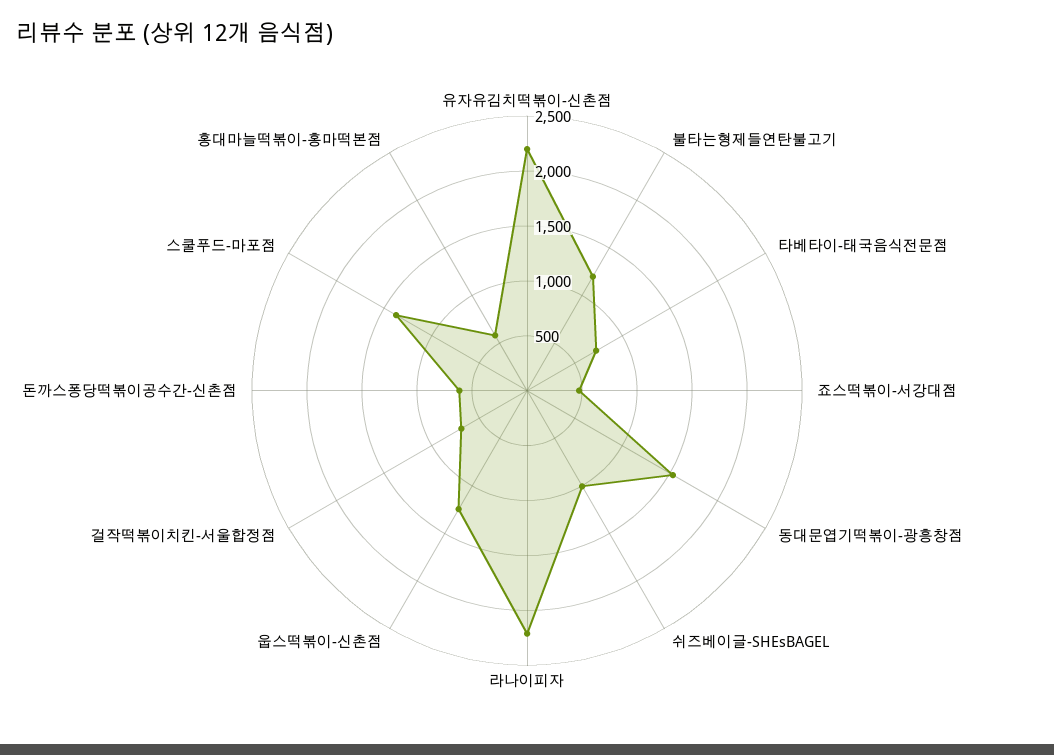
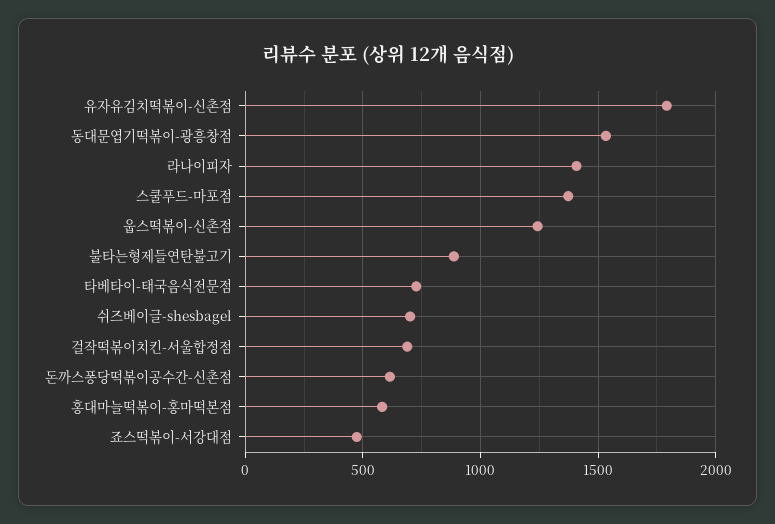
  {
-   "유자유김치떡볶이-신촌점": 2200,
+   "유자유김치떡볶이-신촌점": 1800,
-   "불타는형제들연탄불고기": 1200,
+   "불타는형제들연탄불고기": 900,
    "타베타이-태국음식전문점": 750,
    "죠스떡볶이-서강대점": 450,
    "동대문엽기떡볶이-광흥창점": 1550,
-   "쉬즈베이글-SHEsBAGEL": 1000,
+   "쉬즈베이글-SHEsBAGEL": 700,
-   "라나이피자": 2200,
+   "라나이피자": 1400,
    "웁스떡볶이-신촌점": 1250,
    "걸작떡볶이치킨-서울합정점": 700,
    "돈까스퐁당떡볶이공수간-신촌점": 600,
    "스쿨푸드-마포점": 1350,
    "홍대마늘떡볶이-홍마떡본점": 600
  }

